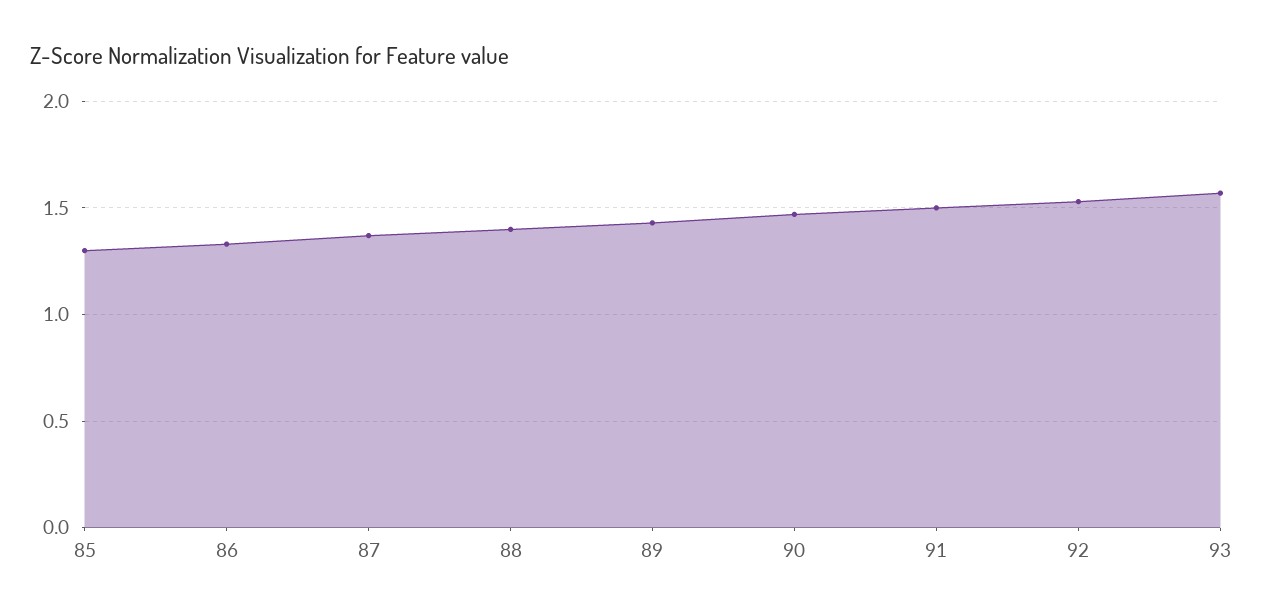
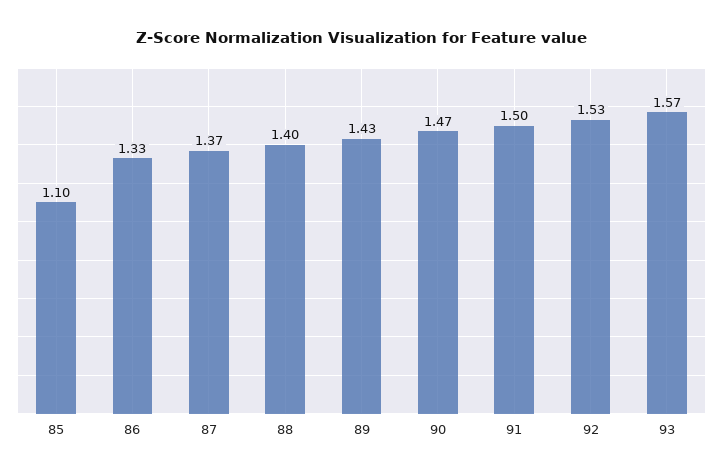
  {
-   "85": 1.3,
+   "85": 1.1,
    "86": 1.33,
    "87": 1.37,
    "88": 1.4,
    "89": 1.43,
    "90": 1.47,
    "91": 1.5,
    "92": 1.53,
    "93": 1.57
  }

